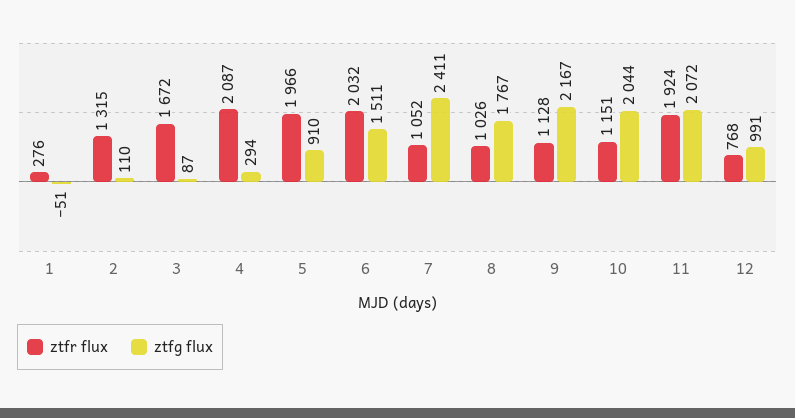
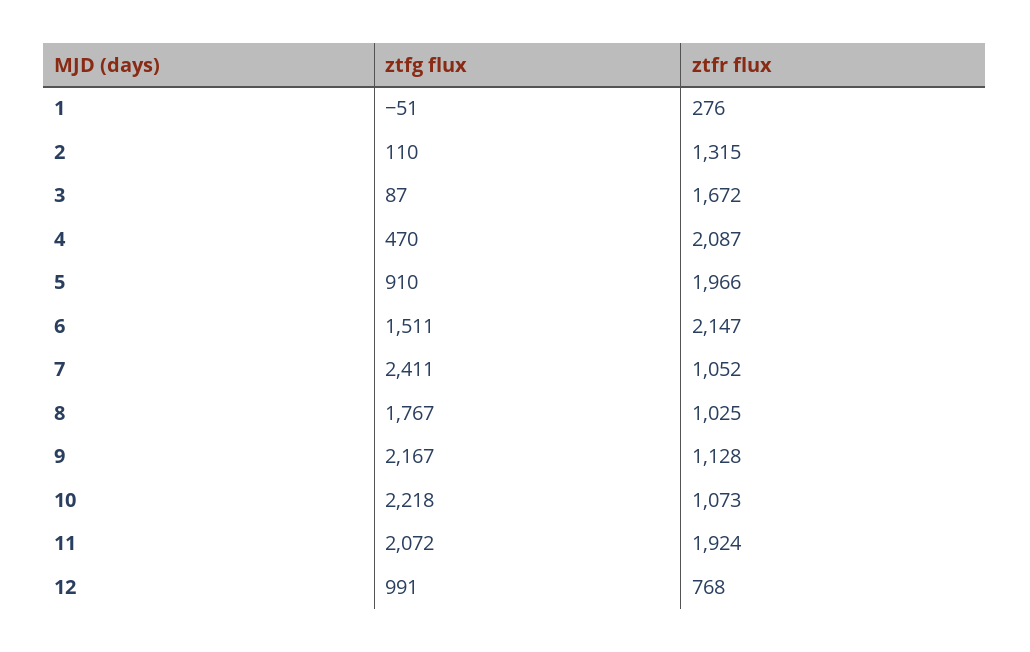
  {
    "ztfr flux": {
      "1": 276,
      "2": 1315,
      "3": 1672,
      "4": 2087,
      "5": 1966,
-     "6": 2032,
+     "6": 2147,
      "7": 1052,
-     "8": 1026,
+     "8": 1025,
      "9": 1128,
-     "10": 1151,
+     "10": 1073,
      "11": 1924,
      "12": 768
    },
    "ztfg flux": {
      "1": -51,
      "2": 110,
      "3": 87,
-     "4": 294,
+     "4": 470,
      "5": 910,
      "6": 1511,
      "7": 2411,
      "8": 1767,
      "9": 2167,
-     "10": 2044,
+     "10": 2218,
      "11": 2072,
      "12": 991
    }
  }

